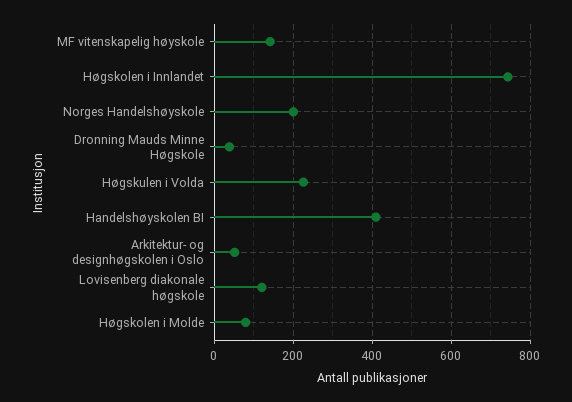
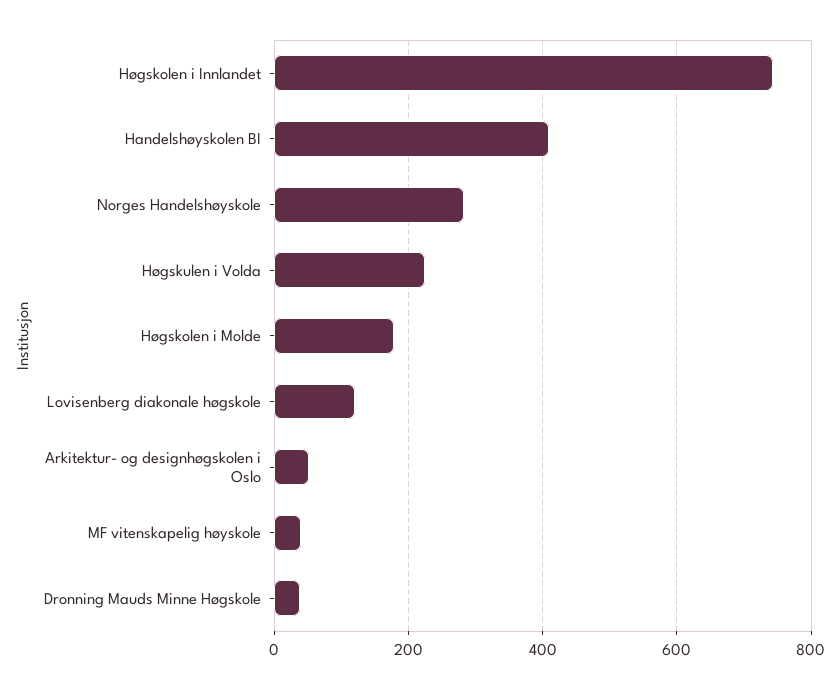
  {
-   "MF vitenskapelig høyskole": 140,
+   "MF vitenskapelig høyskole": 40,
    "Høgskolen i Innlandet": 740,
-   "Norges Handelshøyskole": 200,
+   "Norges Handelshøyskole": 280,
    "Dronning Mauds Minne Høgskole": 40,
    "Høgskulen i Volda": 220,
    "Handelshøyskolen BI": 400,
    "Arkitektur- og designhøgskolen i Oslo": 60,
    "Lovisenberg diakonale høgskole": 120,
-   "Høgskolen i Molde": 80
+   "Høgskolen i Molde": 180
  }

